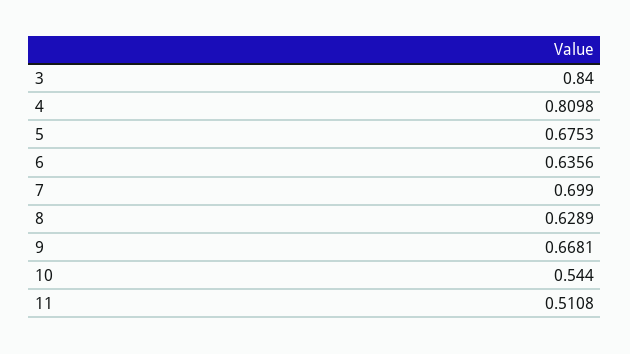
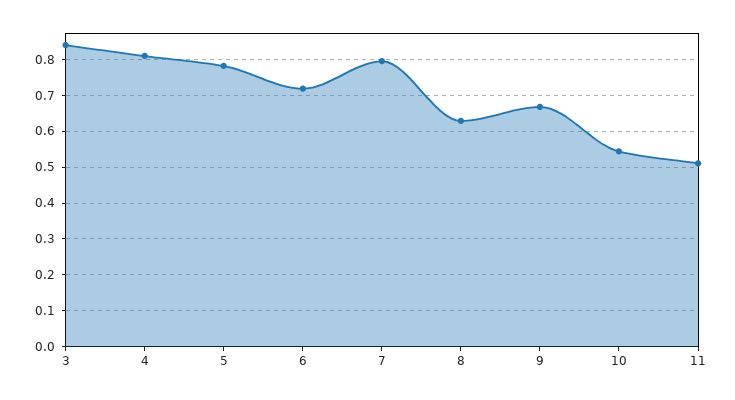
  {
    "3": 0.84,
    "4": 0.8098,
-   "5": 0.6753,
+   "5": 0.78,
-   "6": 0.6356,
+   "6": 0.72,
-   "7": 0.699,
+   "7": 0.8,
    "8": 0.6289,
    "9": 0.6681,
    "10": 0.544,
    "11": 0.5108
  }

